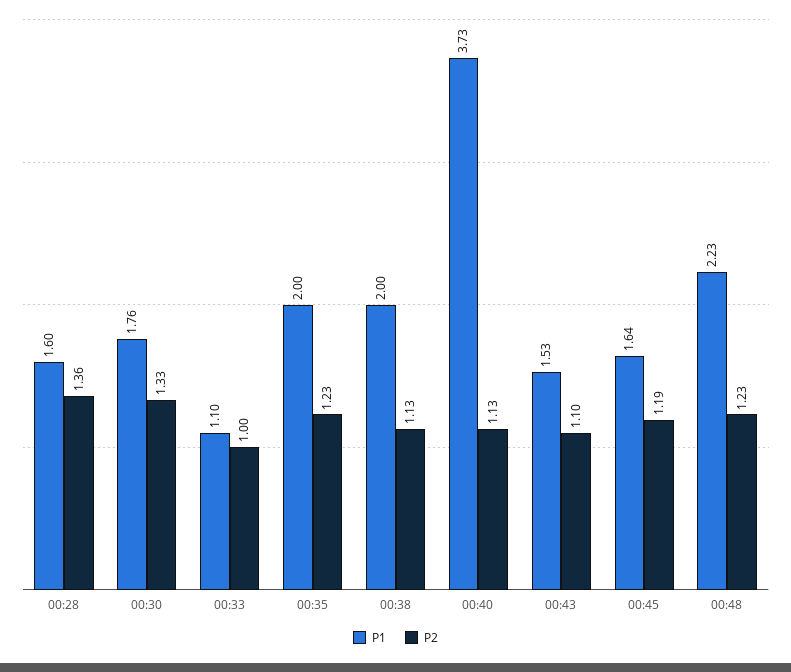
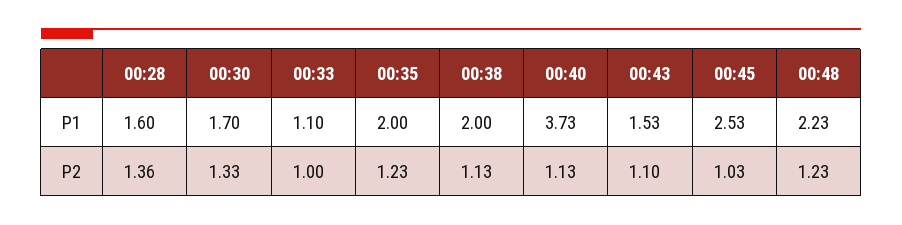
  {
    "P1": {
      "00:28": 1.6,
-     "00:30": 1.76,
+     "00:30": 1.7,
      "00:33": 1.1,
      "00:35": 2,
      "00:38": 2,
      "00:40": 3.73,
      "00:43": 1.53,
-     "00:45": 1.64,
+     "00:45": 2.53,
      "00:48": 2.23
    },
    "P2": {
      "00:28": 1.36,
      "00:30": 1.33,
      "00:33": 1,
      "00:35": 1.23,
      "00:38": 1.13,
      "00:40": 1.13,
      "00:43": 1.1,
-     "00:45": 1.19,
+     "00:45": 1.03,
      "00:48": 1.23
    }
  }

